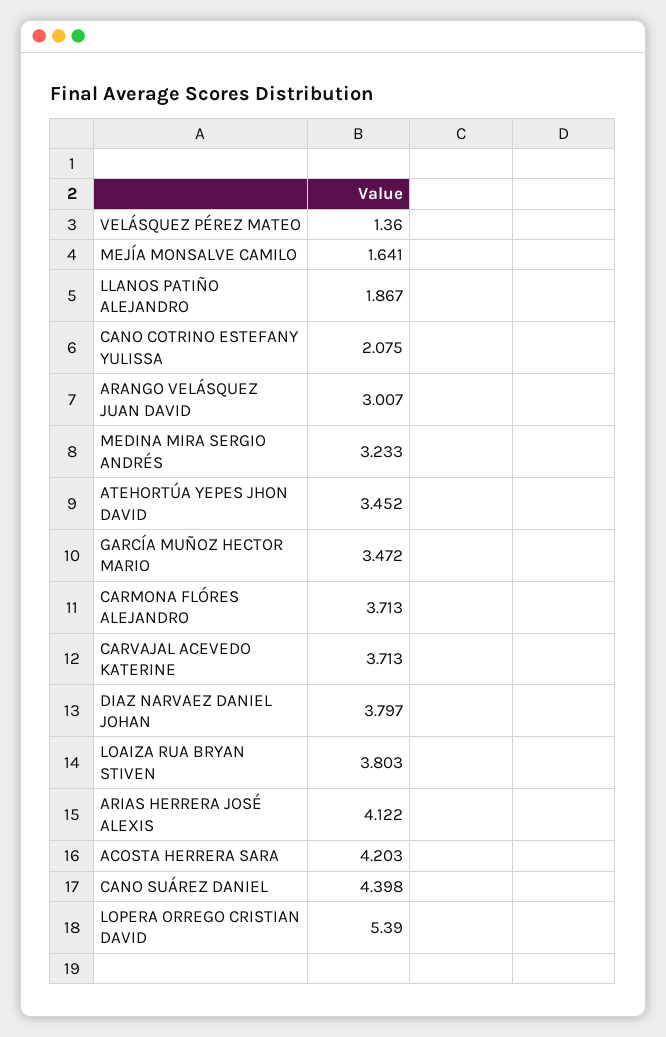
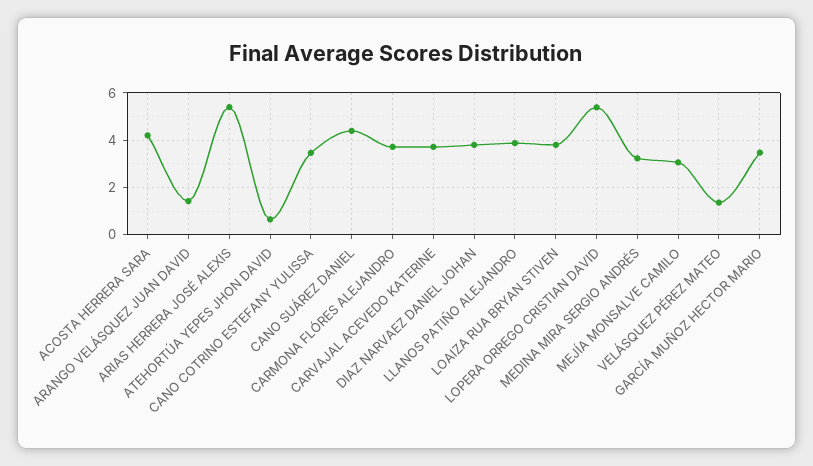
  {
    "VELÁSQUEZ PÉREZ MATEO": 1.36,
-   "MEJÍA MONSALVE CAMILO": 1.641,
+   "MEJÍA MONSALVE CAMILO": 3,
-   "LLANOS PATIÑO ALEJANDRO": 1.867,
+   "LLANOS PATIÑO ALEJANDRO": 4,
-   "CANO COTRINO ESTEFANY YULISSA": 2.075,
+   "CANO COTRINO ESTEFANY YULISSA": 3.5,
-   "ARANGO VELÁSQUEZ JUAN DAVID": 3.007,
+   "ARANGO VELÁSQUEZ JUAN DAVID": 1.5,
    "MEDINA MIRA SERGIO ANDRÉS": 3.233,
-   "ATEHORTÚA YEPES JHON DAVID": 3.452,
+   "ATEHORTÚA YEPES JHON DAVID": 0.5,
    "GARCÍA MUÑOZ HECTOR MARIO": 3.472,
    "CARMONA FLÓRES ALEJANDRO": 3.713,
    "CARVAJAL ACEVEDO KATERINE": 3.713,
    "DIAZ NARVAEZ DANIEL JOHAN": 3.797,
    "LOAIZA RUA BRYAN STIVEN": 3.803,
-   "ARIAS HERRERA JOSÉ ALEXIS": 4.122,
+   "ARIAS HERRERA JOSÉ ALEXIS": 5.5,
    "ACOSTA HERRERA SARA": 4.203,
    "CANO SUÁREZ DANIEL": 4.398,
    "LOPERA ORREGO CRISTIAN DAVID": 5.39
  }

